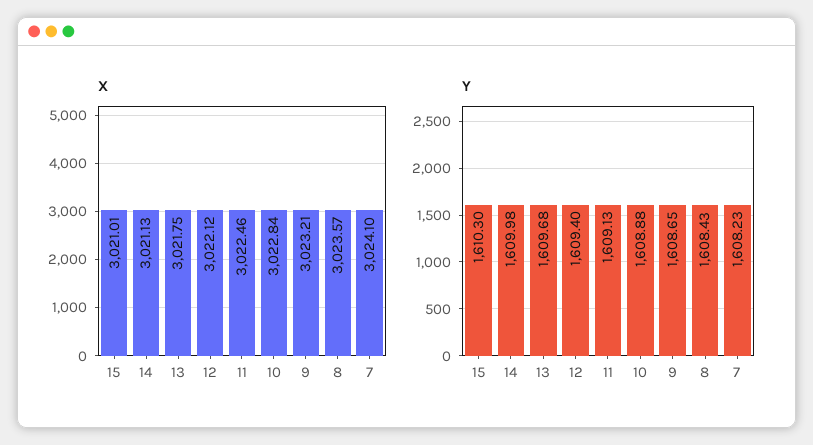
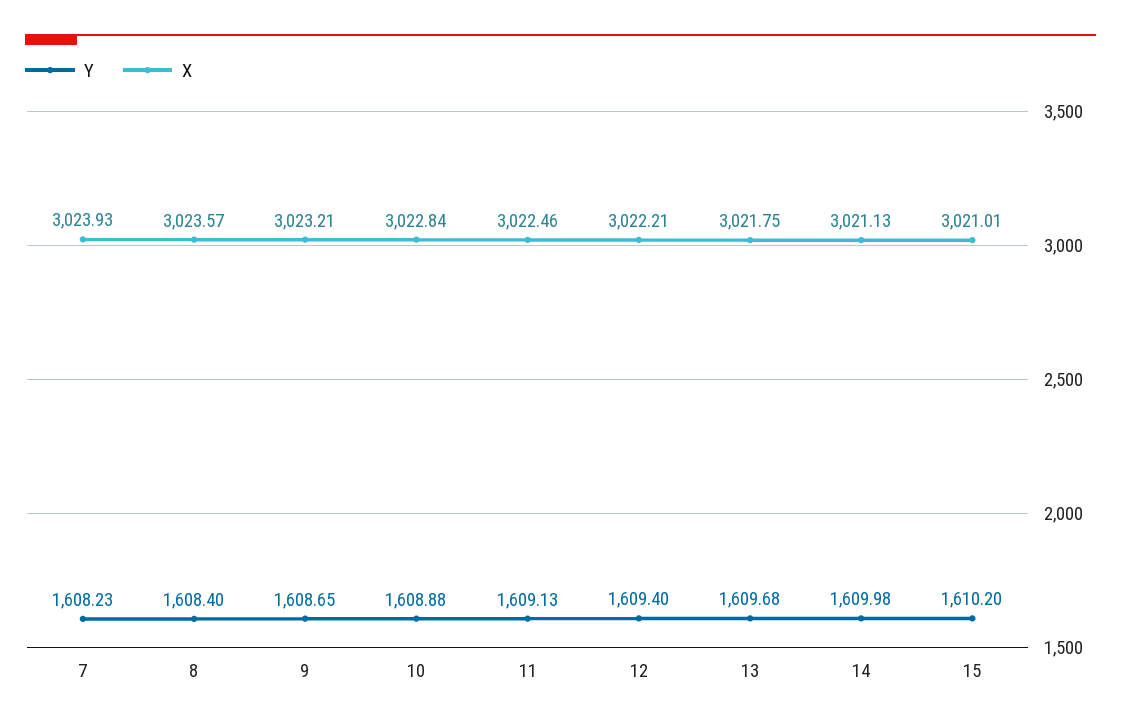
  {
    "X": {
      "15": 3021.01,
      "14": 3021.13,
      "13": 3021.75,
-     "12": 3022.12,
+     "12": 3022.21,
      "11": 3022.46,
      "10": 3022.84,
      "9": 3023.21,
      "8": 3023.57,
-     "7": 3024.1
+     "7": 3023.93
    },
    "Y": {
-     "15": 1610.3,
+     "15": 1610.2,
      "14": 1609.98,
      "13": 1609.68,
      "12": 1609.4,
      "11": 1609.13,
      "10": 1608.88,
      "9": 1608.65,
-     "8": 1608.43,
+     "8": 1608.4,
      "7": 1608.23
    }
  }

